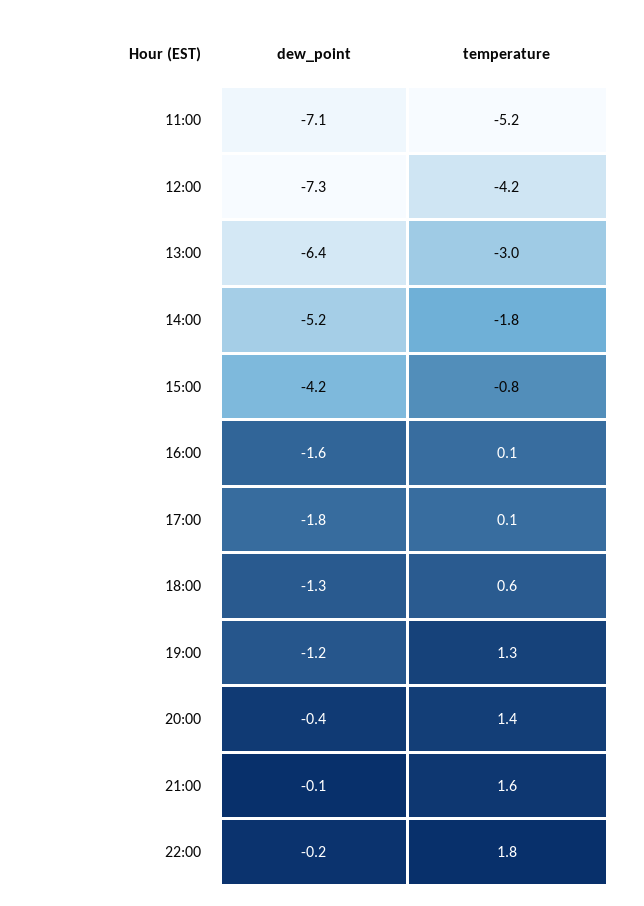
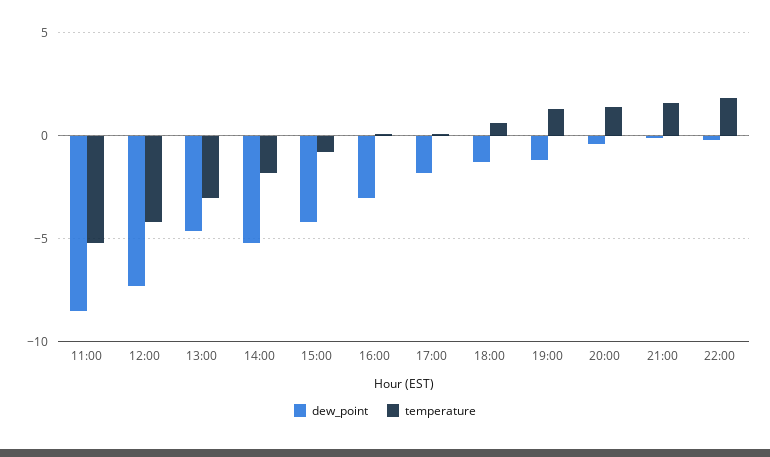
  {
    "dew_point": {
-     "11:00": -7.1,
+     "11:00": -8.5,
      "12:00": -7.3,
-     "13:00": -6.4,
+     "13:00": -4.5,
      "14:00": -5.2,
      "15:00": -4.2,
-     "16:00": -1.6,
+     "16:00": -3,
      "17:00": -1.8,
      "18:00": -1.3,
      "19:00": -1.2,
      "20:00": -0.4,
      "21:00": -0.1,
      "22:00": -0.2
    },
    "temperature": {
      "11:00": -5.2,
      "12:00": -4.2,
      "13:00": -3,
      "14:00": -1.8,
      "15:00": -0.8,
      "16:00": 0.1,
      "17:00": 0.1,
      "18:00": 0.6,
      "19:00": 1.3,
      "20:00": 1.4,
      "21:00": 1.6,
      "22:00": 1.8
    }
  }

